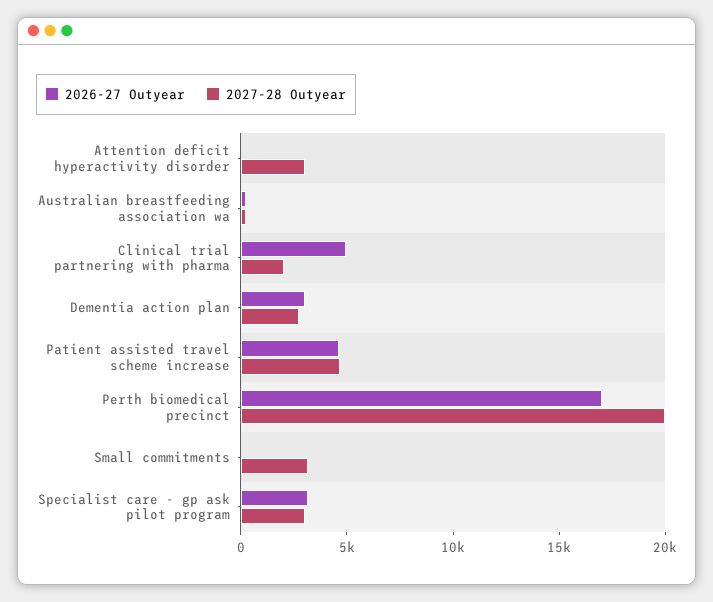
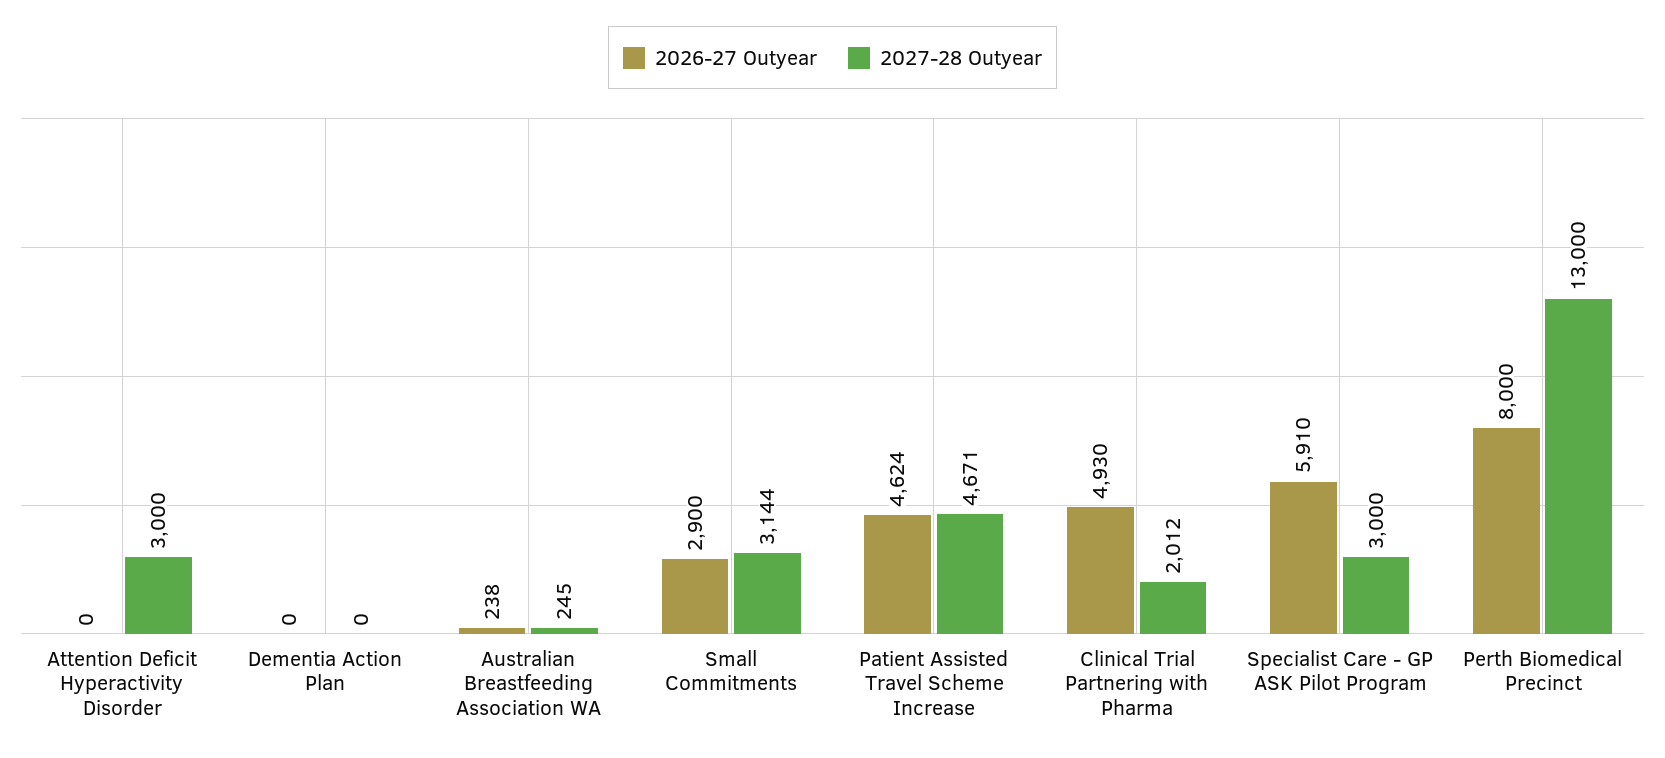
  {
    "2026-27 Outyear": {
      "Attention deficit hyperactivity disorder": 0,
      "Australian breastfeeding association wa": 238,
      "Clinical trial partnering with pharma": 4930,
-     "Dementia action plan": 3000,
+     "Dementia action plan": 0,
      "Patient assisted travel scheme increase": 4624,
-     "Perth biomedical precinct": 17000,
+     "Perth biomedical precinct": 8000,
-     "Small commitments": 0,
+     "Small commitments": 2900,
-     "Specialist care - gp ask pilot program": 3000
+     "Specialist care - gp ask pilot program": 5910
    },
    "2027-28 Outyear": {
      "Attention deficit hyperactivity disorder": 3000,
      "Australian breastfeeding association wa": 245,
      "Clinical trial partnering with pharma": 2012,
-     "Dementia action plan": 3000,
+     "Dementia action plan": 0,
      "Patient assisted travel scheme increase": 4671,
-     "Perth biomedical precinct": 20000,
+     "Perth biomedical precinct": 13000,
      "Small commitments": 3144,
      "Specialist care - gp ask pilot program": 3000
    }
  }

